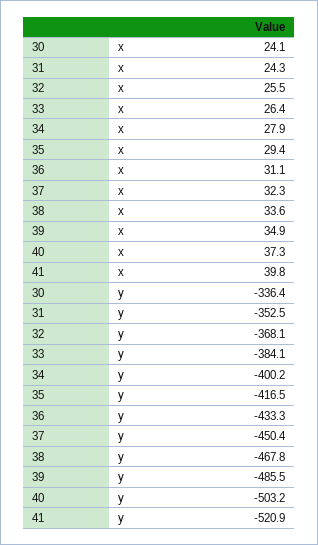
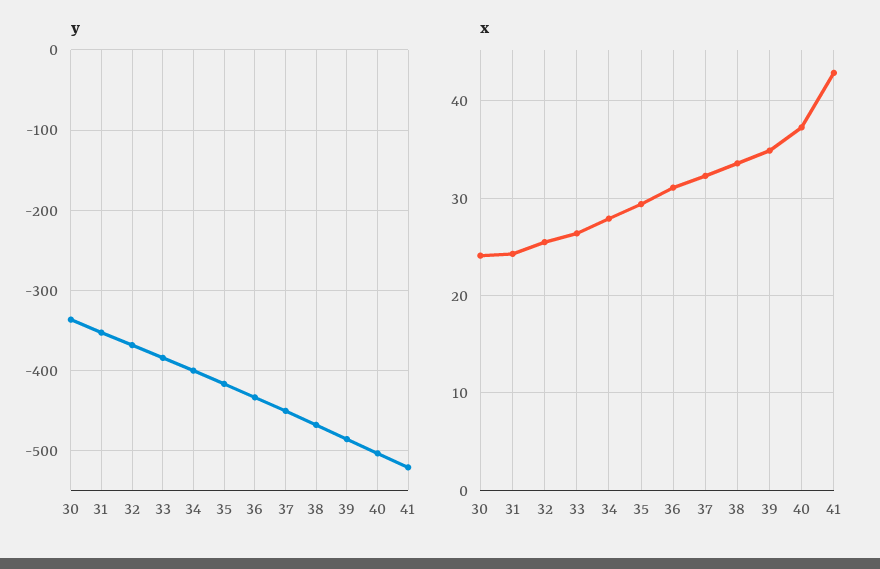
  {
    "x": {
      "30": 24.1,
      "31": 24.3,
      "32": 25.5,
      "33": 26.4,
      "34": 27.9,
      "35": 29.4,
      "36": 31.1,
      "37": 32.3,
      "38": 33.6,
      "39": 34.9,
      "40": 37.3,
-     "41": 39.8
+     "41": 43
    },
    "y": {
      "30": -336.4,
      "31": -352.5,
      "32": -368.1,
      "33": -384.1,
      "34": -400.2,
      "35": -416.5,
      "36": -433.3,
      "37": -450.4,
      "38": -467.8,
      "39": -485.5,
      "40": -503.2,
      "41": -520.9
    }
  }

